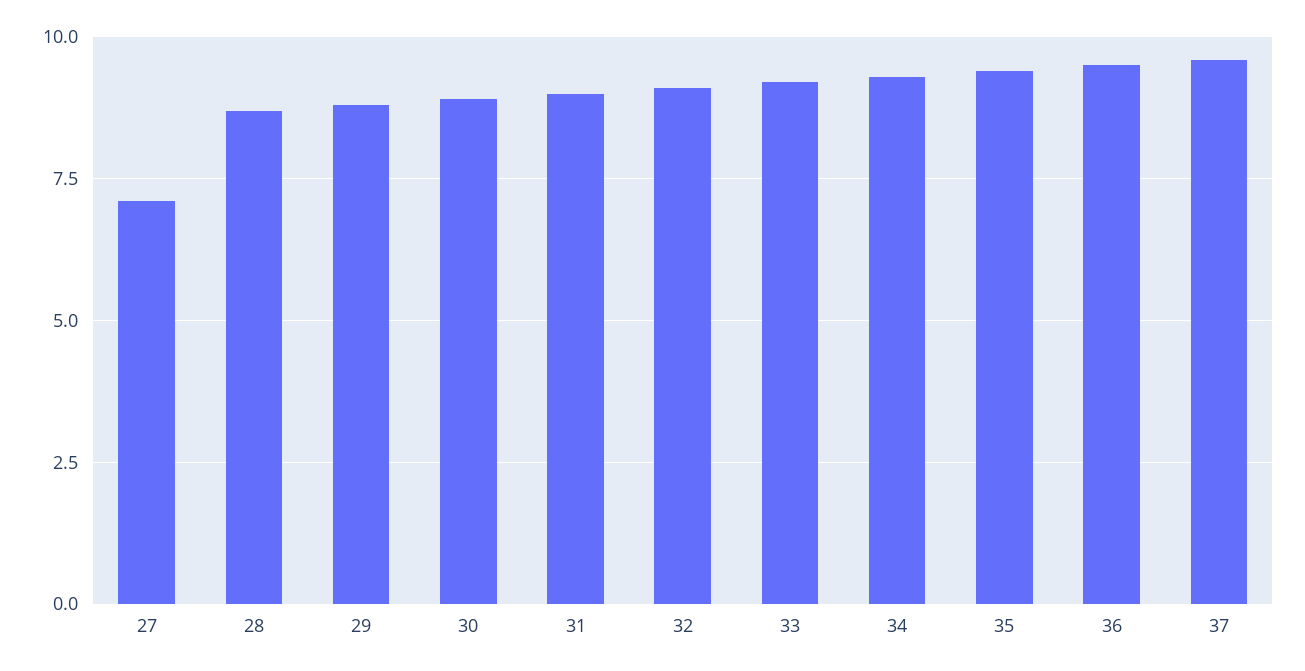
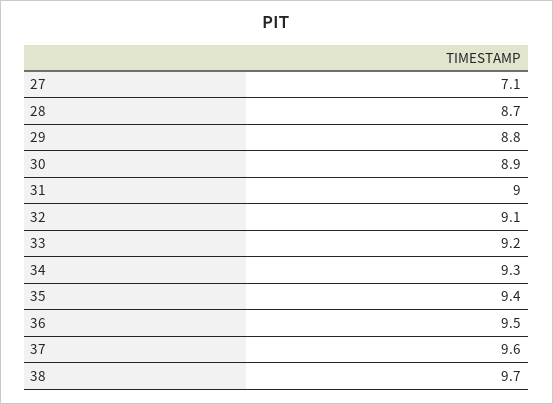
  {
    "27": 7.1,
    "28": 8.7,
    "29": 8.8,
    "30": 8.9,
    "31": 9,
    "32": 9.1,
    "33": 9.2,
    "34": 9.3,
    "35": 9.4,
    "36": 9.5,
-   "37": 9.6
+   "37": 9.6,
+   "38": 9.7
  }

